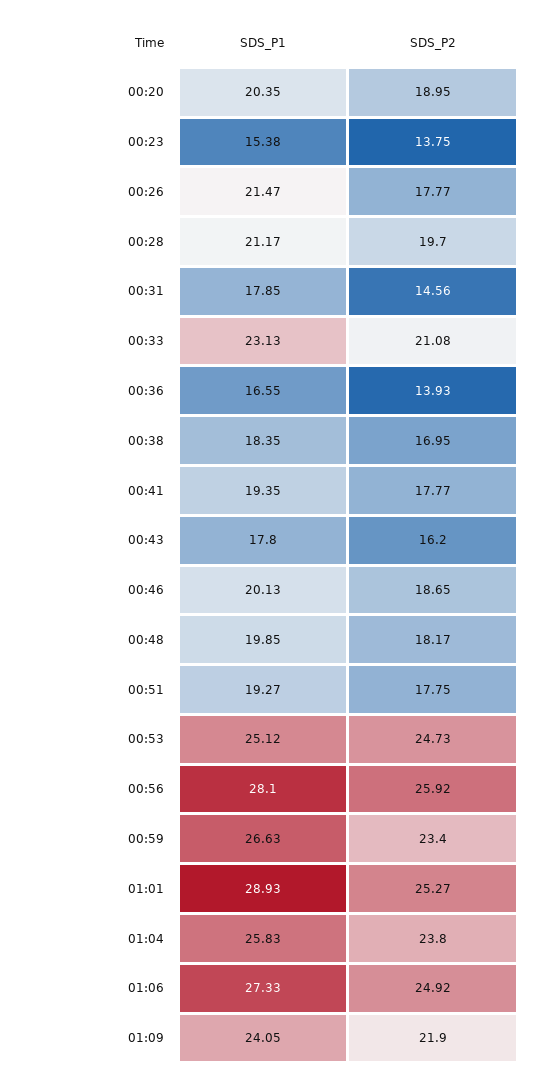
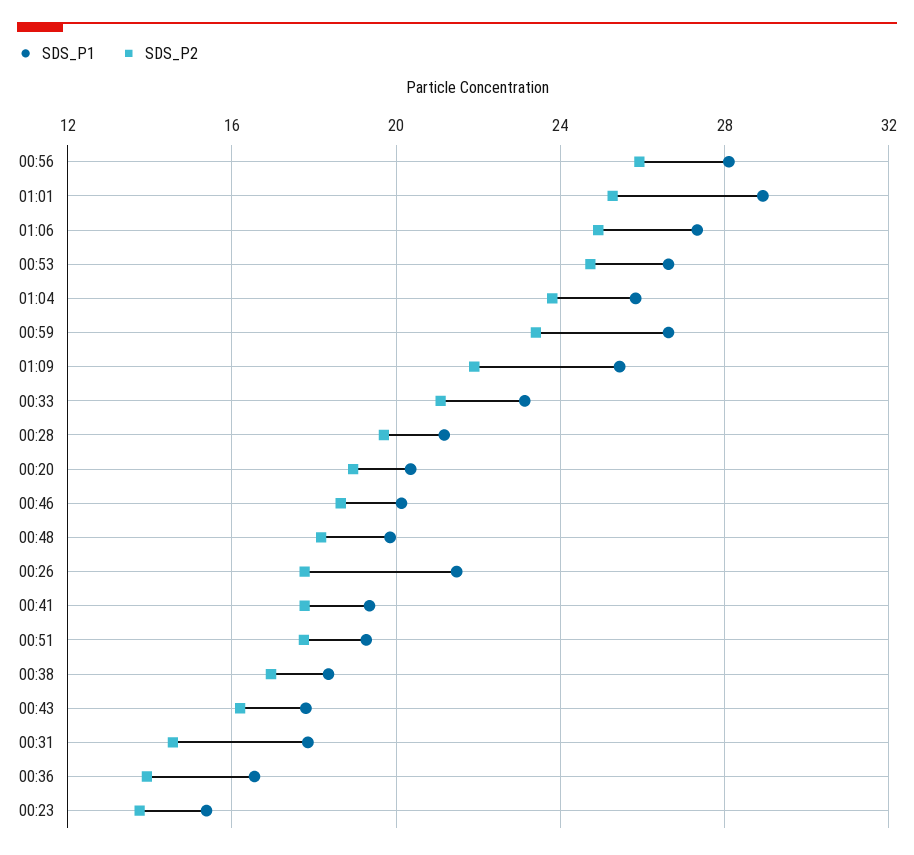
  {
    "SDS_P1": {
      "00:20": 20.35,
      "00:23": 15.38,
      "00:26": 21.47,
      "00:28": 21.17,
      "00:31": 17.85,
      "00:33": 23.13,
      "00:36": 16.55,
      "00:38": 18.35,
      "00:41": 19.35,
      "00:43": 17.8,
      "00:46": 20.13,
      "00:48": 19.85,
      "00:51": 19.27,
-     "00:53": 25.12,
+     "00:53": 26.5,
      "00:56": 28.1,
      "00:59": 26.63,
      "01:01": 28.93,
      "01:04": 25.83,
      "01:06": 27.33,
-     "01:09": 24.05
+     "01:09": 25.5
    },
    "SDS_P2": {
      "00:20": 18.95,
      "00:23": 13.75,
      "00:26": 17.77,
      "00:28": 19.7,
      "00:31": 14.56,
      "00:33": 21.08,
      "00:36": 13.93,
      "00:38": 16.95,
      "00:41": 17.77,
      "00:43": 16.2,
      "00:46": 18.65,
      "00:48": 18.17,
      "00:51": 17.75,
      "00:53": 24.73,
      "00:56": 25.92,
      "00:59": 23.4,
      "01:01": 25.27,
      "01:04": 23.8,
      "01:06": 24.92,
      "01:09": 21.9
    }
  }

